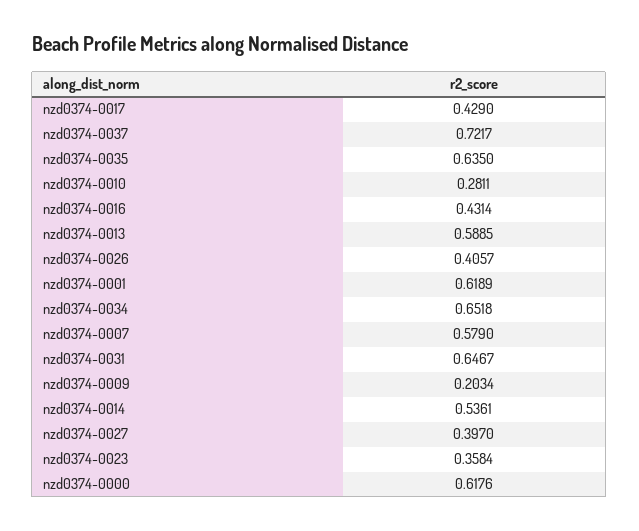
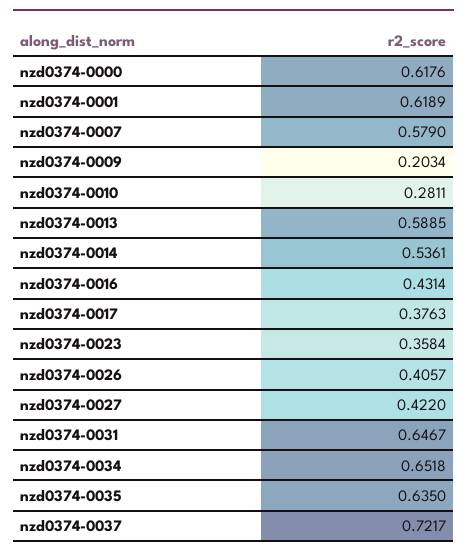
  {
-   "nzd0374-0017": 0.429,
+   "nzd0374-0017": 0.3763,
    "nzd0374-0037": 0.7217,
    "nzd0374-0035": 0.635,
    "nzd0374-0010": 0.2811,
    "nzd0374-0016": 0.4314,
    "nzd0374-0013": 0.5885,
    "nzd0374-0026": 0.4057,
    "nzd0374-0001": 0.6189,
    "nzd0374-0034": 0.6518,
    "nzd0374-0007": 0.579,
    "nzd0374-0031": 0.6467,
    "nzd0374-0009": 0.2034,
    "nzd0374-0014": 0.5361,
-   "nzd0374-0027": 0.397,
+   "nzd0374-0027": 0.422,
    "nzd0374-0023": 0.3584,
    "nzd0374-0000": 0.6176
  }

